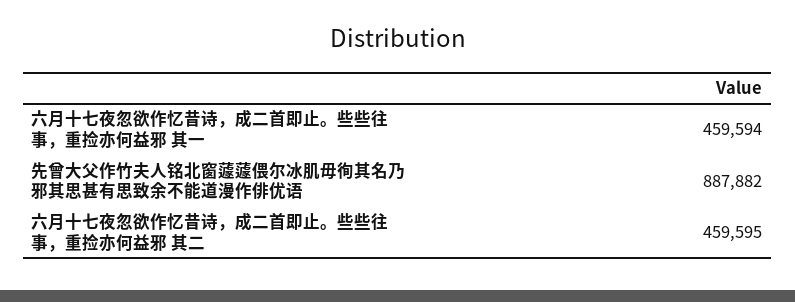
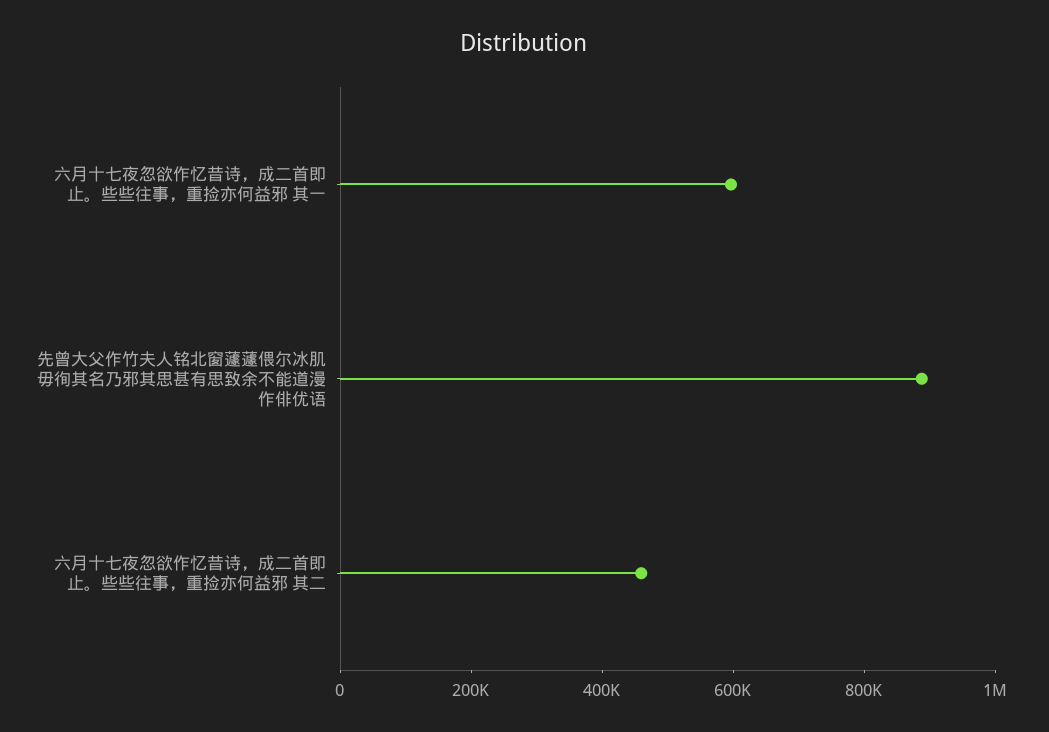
  {
-   "六月十七夜忽欲作忆昔诗，成二首即止。些些往事，重捡亦何益邪 其一": 459594,
+   "六月十七夜忽欲作忆昔诗，成二首即止。些些往事，重捡亦何益邪 其一": 600000,
    "先曾大父作竹夫人铭北窗蘧蘧偎尔冰肌毋徇其名乃邪其思甚有思致余不能道漫作俳优语": 887882,
    "六月十七夜忽欲作忆昔诗，成二首即止。些些往事，重捡亦何益邪 其二": 459595
  }

